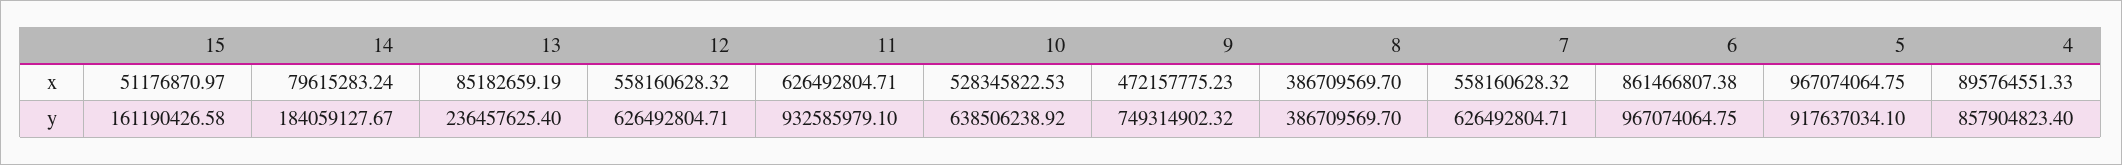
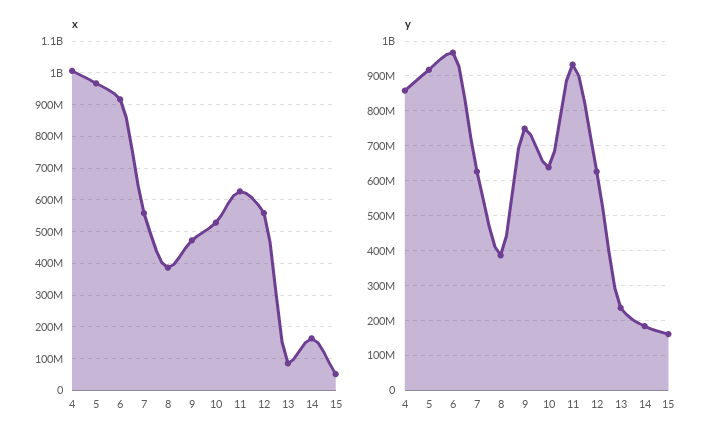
  {
    "x": {
      "15": 51176870.97,
-     "14": 79615283.24,
+     "14": 160000000,
      "13": 85182659.19,
      "12": 558160628.32,
      "11": 626492804.71,
      "10": 528345822.53,
      "9": 472157775.23,
      "8": 386709569.7,
      "7": 558160628.32,
-     "6": 861466807.38,
+     "6": 920000000,
      "5": 967074064.75,
-     "4": 895764551.33
+     "4": 1000000000
    },
    "y": {
      "15": 161190426.58,
      "14": 184059127.67,
      "13": 236457625.4,
      "12": 626492804.71,
      "11": 932585979.1,
      "10": 638506238.92,
      "9": 749314902.32,
      "8": 386709569.7,
      "7": 626492804.71,
      "6": 967074064.75,
      "5": 917637034.1,
      "4": 857904823.4
    }
  }

